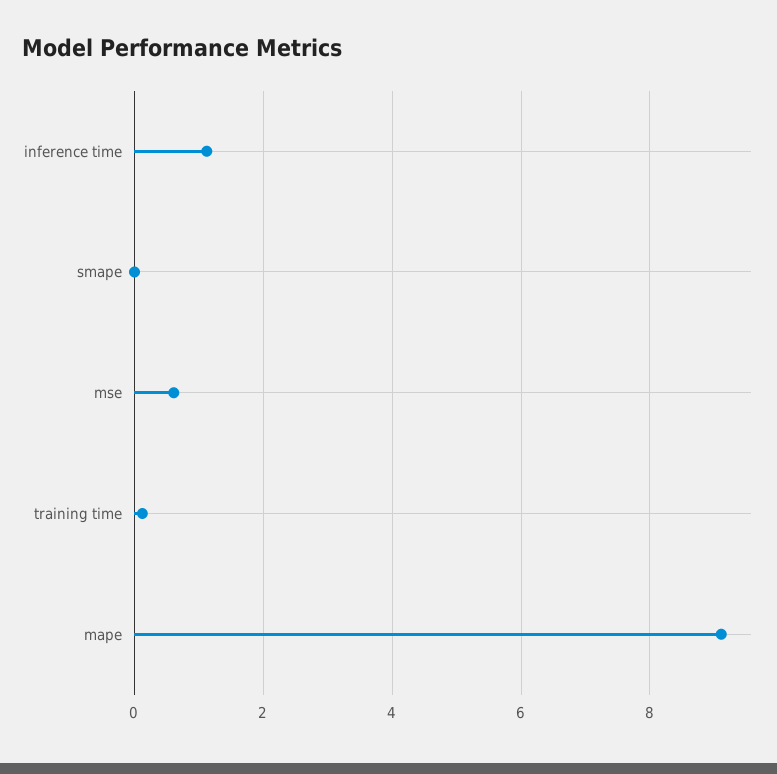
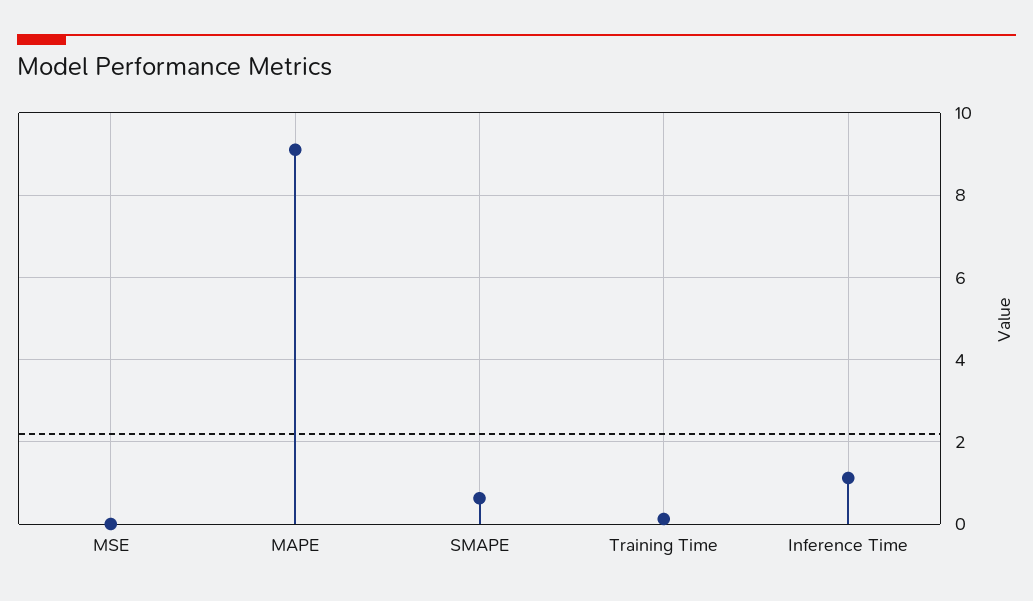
  {
    "inference time": 1.2,
-   "smape": 0,
+   "smape": 0.6,
-   "mse": 0.6,
+   "mse": 0,
    "training time": 0.2,
    "mape": 9.2
  }

